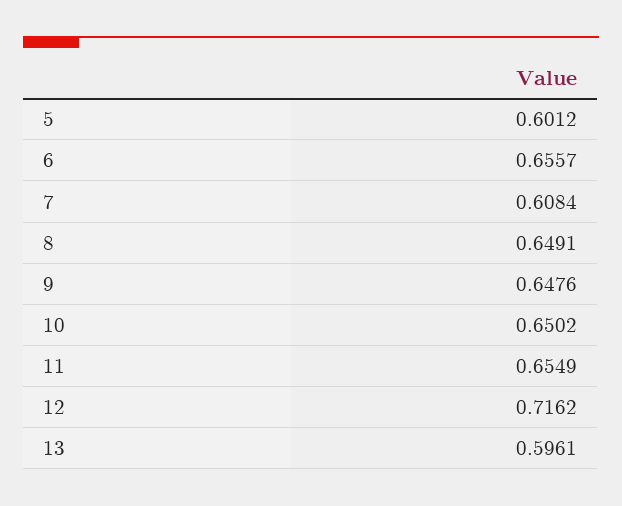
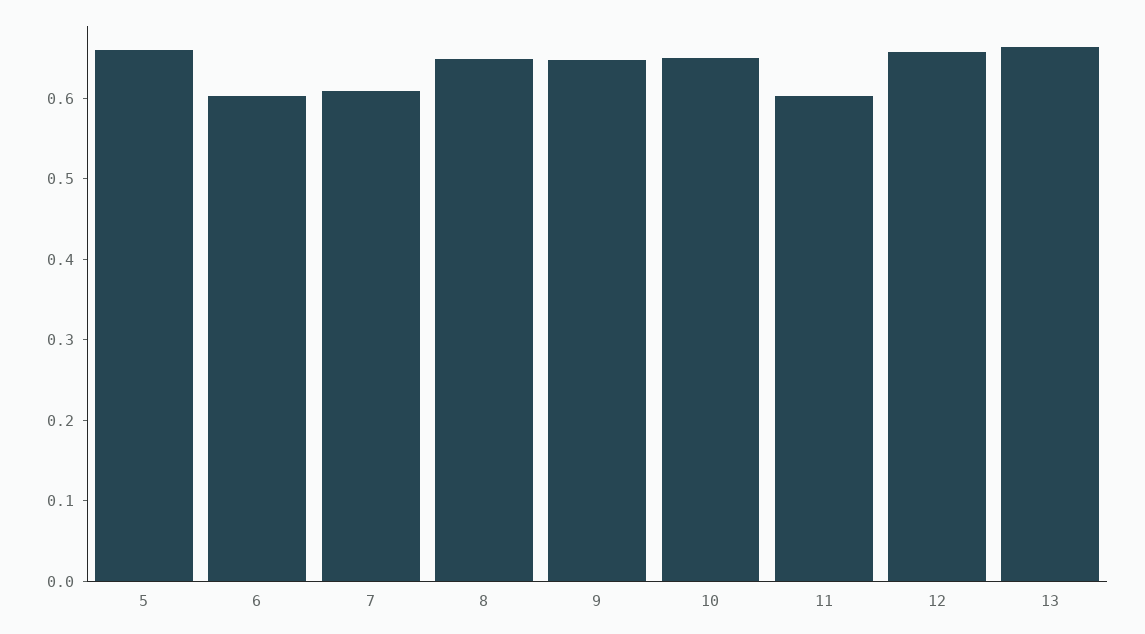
  {
-   "5": 0.6012,
+   "5": 0.66,
-   "6": 0.6557,
+   "6": 0.6,
    "7": 0.6084,
    "8": 0.6491,
    "9": 0.6476,
    "10": 0.6502,
-   "11": 0.6549,
+   "11": 0.6,
-   "12": 0.7162,
+   "12": 0.66,
-   "13": 0.5961
+   "13": 0.66
  }

